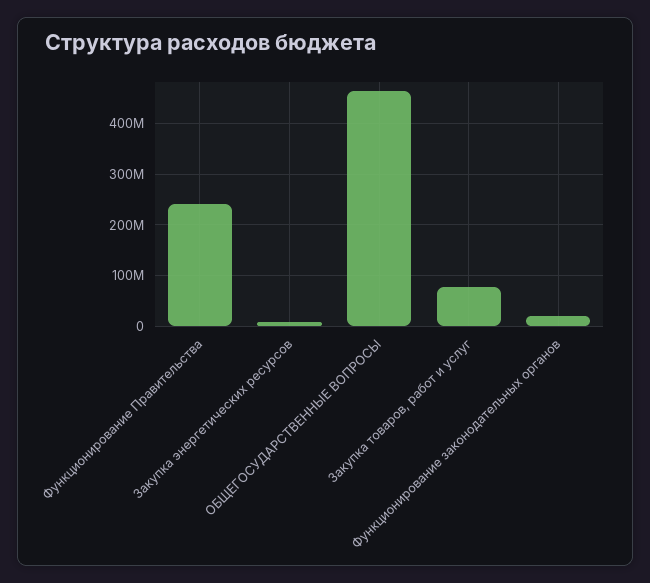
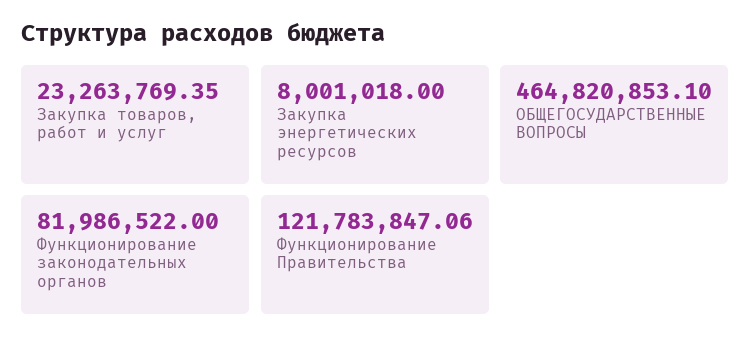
  {
-   "Функционирование Правительства": 240000000,
+   "Функционирование Правительства": 121783847.06,
    "Закупка энергетических ресурсов": 8001018,
    "ОБЩЕГОСУДАРСТВЕННЫЕ ВОПРОСЫ": 464820853.1,
-   "Закупка товаров, работ и услуг": 80000000,
+   "Закупка товаров, работ и услуг": 23263769.35,
-   "Функционирование законодательных органов": 20000000
+   "Функционирование законодательных органов": 81986522
  }

